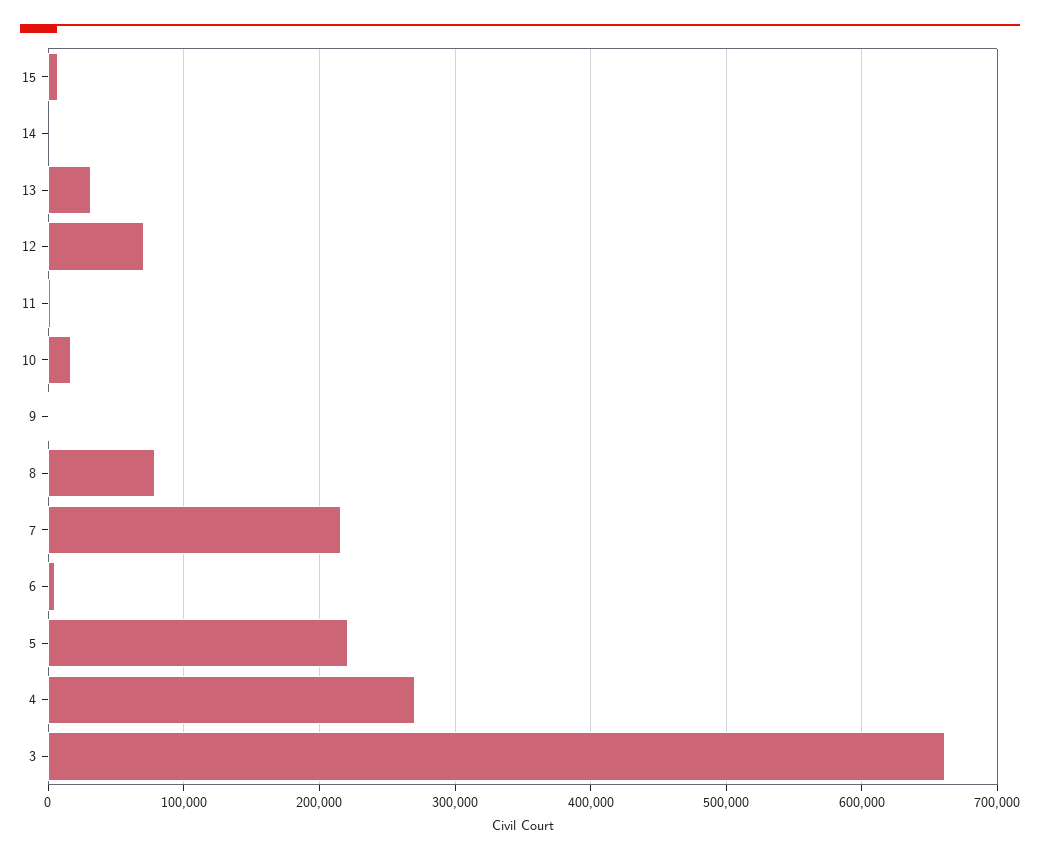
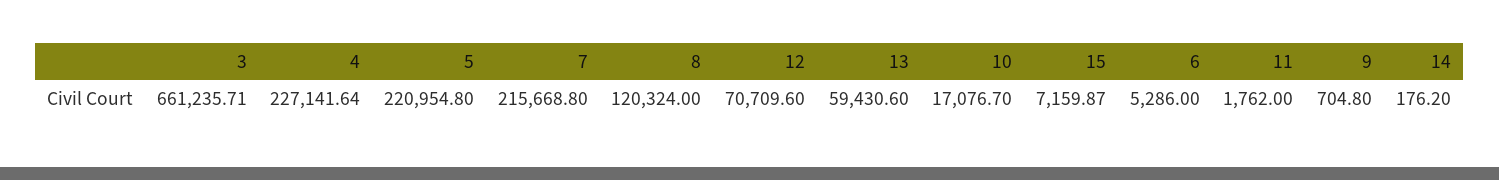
  {
    "15": 7159.87,
    "14": 176.2,
-   "13": 30000,
+   "13": 59430.6,
    "12": 70709.6,
    "11": 1762,
    "10": 17076.7,
    "9": 704.8,
-   "8": 80000,
+   "8": 120324,
    "7": 215668.8,
    "6": 5286,
    "5": 220954.8,
-   "4": 270000,
+   "4": 227141.64,
    "3": 661235.71
  }

